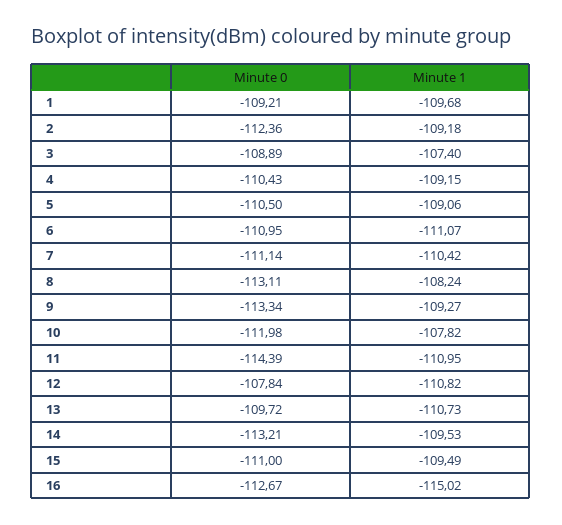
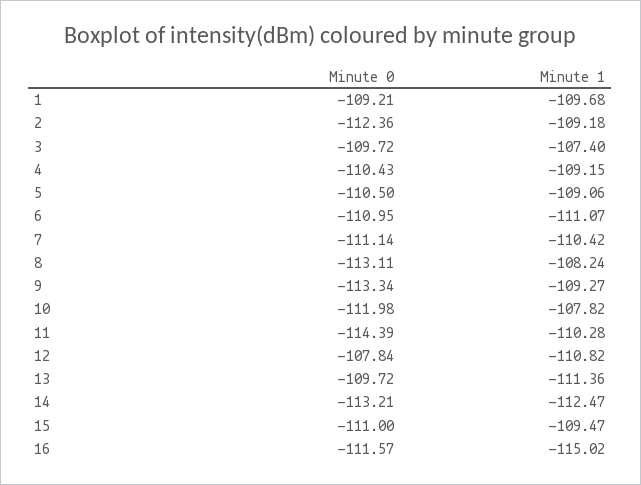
  {
    "Minute 0": {
      "1": -109.21,
      "2": -112.36,
-     "3": -108.89,
+     "3": -109.72,
      "4": -110.43,
      "5": -110.5,
      "6": -110.95,
      "7": -111.14,
      "8": -113.11,
      "9": -113.34,
      "10": -111.98,
      "11": -114.39,
      "12": -107.84,
      "13": -109.72,
      "14": -113.21,
      "15": -111,
-     "16": -112.67
+     "16": -111.57
    },
    "Minute 1": {
      "1": -109.68,
      "2": -109.18,
      "3": -107.4,
      "4": -109.15,
      "5": -109.06,
      "6": -111.07,
      "7": -110.42,
      "8": -108.24,
      "9": -109.27,
      "10": -107.82,
-     "11": -110.95,
+     "11": -110.28,
      "12": -110.82,
-     "13": -110.73,
+     "13": -111.36,
-     "14": -109.53,
+     "14": -112.47,
-     "15": -109.49,
+     "15": -109.47,
      "16": -115.02
    }
  }

